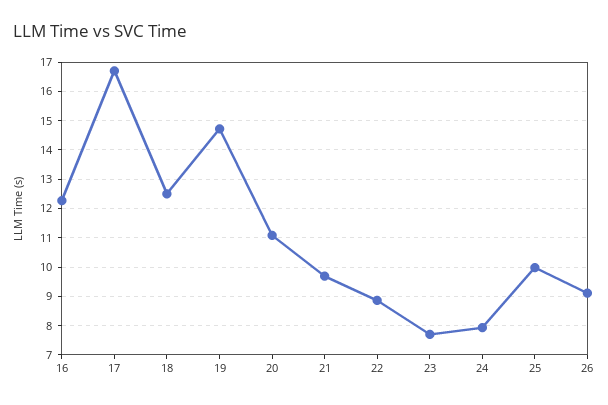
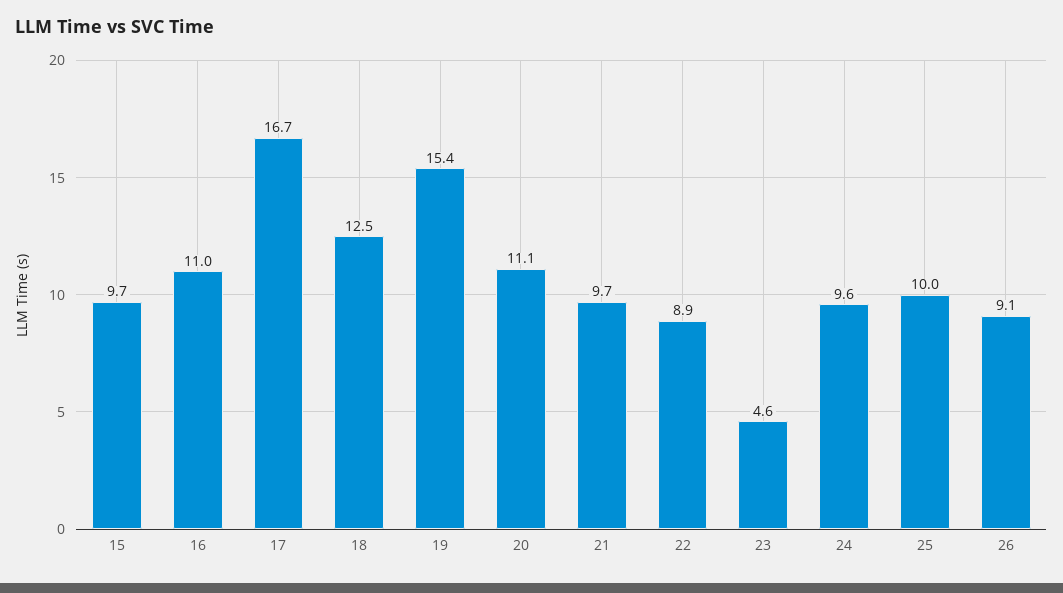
  {
-   "16": 12.25,
+   "16": 11,
    "17": 16.7,
    "18": 12.5,
-   "19": 14.75,
+   "19": 15.4,
    "20": 11.1,
    "21": 9.7,
    "22": 8.9,
-   "23": 7.75,
+   "23": 4.6,
-   "24": 8,
+   "24": 9.6,
    "25": 10,
-   "26": 9.1
+   "26": 9.1,
+   "15": 9.7
  }

